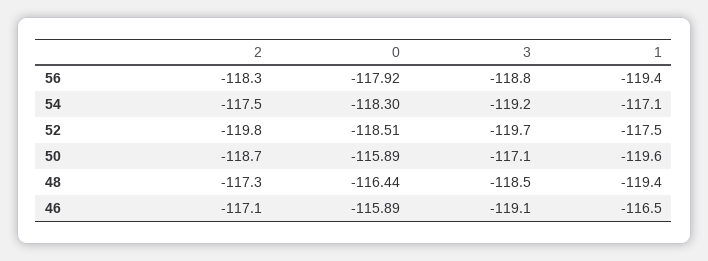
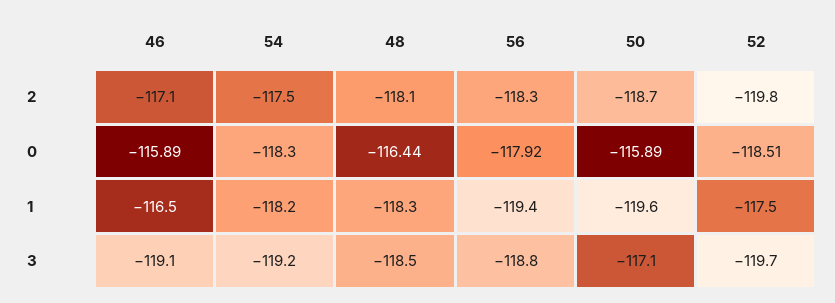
  {
    "2": {
      "56": -118.3,
      "54": -117.5,
      "52": -119.8,
      "50": -118.7,
-     "48": -117.3,
+     "48": -118.1,
      "46": -117.1
    },
    "0": {
      "56": -117.92,
      "54": -118.3,
      "52": -118.51,
      "50": -115.89,
      "48": -116.44,
      "46": -115.89
    },
    "3": {
      "56": -118.8,
      "54": -119.2,
      "52": -119.7,
      "50": -117.1,
      "48": -118.5,
      "46": -119.1
    },
    "1": {
      "56": -119.4,
-     "54": -117.1,
+     "54": -118.2,
      "52": -117.5,
      "50": -119.6,
-     "48": -119.4,
+     "48": -118.3,
      "46": -116.5
    }
  }

